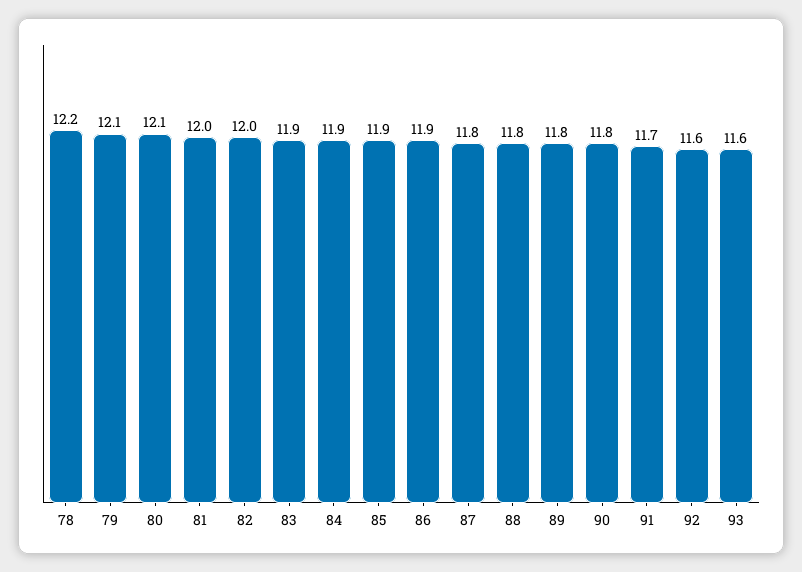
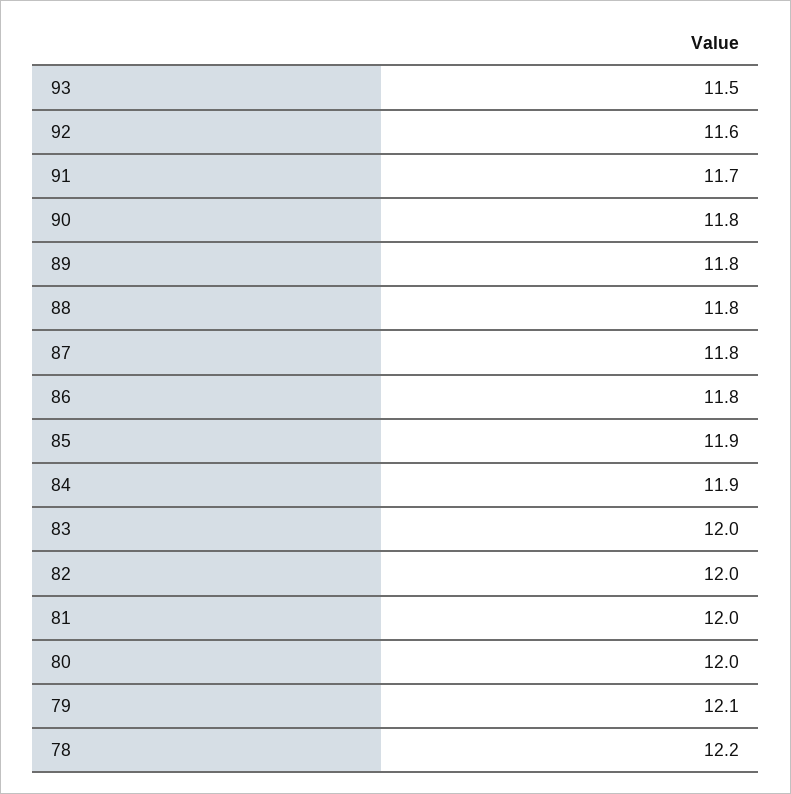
  {
    "78": 12.2,
    "79": 12.1,
-   "80": 12.1,
+   "80": 12,
    "81": 12,
    "82": 12,
-   "83": 11.9,
+   "83": 12,
    "84": 11.9,
    "85": 11.9,
-   "86": 11.9,
+   "86": 11.8,
    "87": 11.8,
    "88": 11.8,
    "89": 11.8,
    "90": 11.8,
    "91": 11.7,
    "92": 11.6,
-   "93": 11.6
+   "93": 11.5
  }

